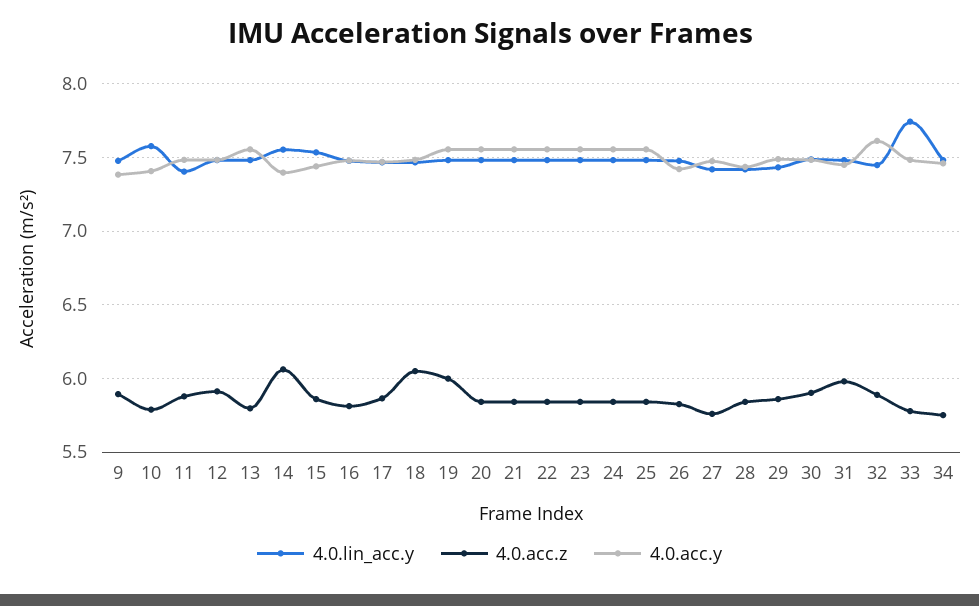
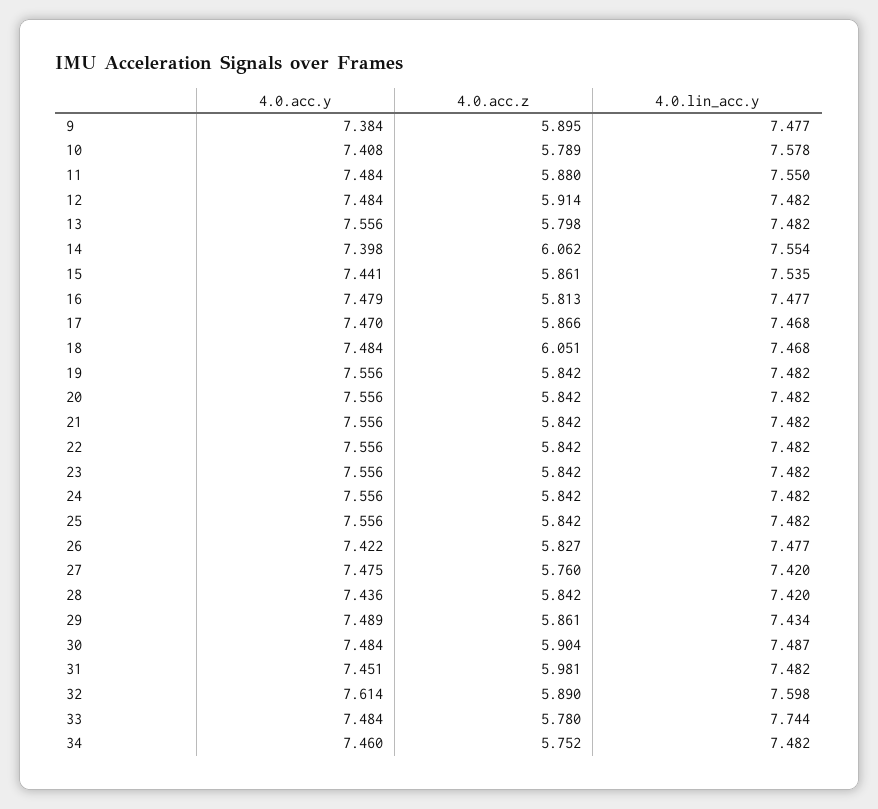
  {
    "4.0.lin_acc.y": {
      "9": 7.477,
      "10": 7.578,
-     "11": 7.4,
+     "11": 7.55,
      "12": 7.482,
      "13": 7.482,
      "14": 7.554,
      "15": 7.535,
      "16": 7.477,
      "17": 7.468,
      "18": 7.468,
      "19": 7.482,
      "20": 7.482,
      "21": 7.482,
      "22": 7.482,
      "23": 7.482,
      "24": 7.482,
      "25": 7.482,
      "26": 7.477,
      "27": 7.42,
      "28": 7.42,
      "29": 7.434,
      "30": 7.487,
      "31": 7.482,
-     "32": 7.45,
+     "32": 7.598,
      "33": 7.744,
      "34": 7.482
    },
    "4.0.acc.z": {
      "9": 5.895,
      "10": 5.789,
      "11": 5.88,
      "12": 5.914,
      "13": 5.798,
      "14": 6.062,
      "15": 5.861,
      "16": 5.813,
      "17": 5.866,
      "18": 6.051,
-     "19": 6,
+     "19": 5.842,
      "20": 5.842,
      "21": 5.842,
      "22": 5.842,
      "23": 5.842,
      "24": 5.842,
      "25": 5.842,
      "26": 5.827,
      "27": 5.76,
      "28": 5.842,
      "29": 5.861,
      "30": 5.904,
      "31": 5.981,
      "32": 5.89,
      "33": 5.78,
      "34": 5.752
    },
    "4.0.acc.y": {
      "9": 7.384,
      "10": 7.408,
      "11": 7.484,
      "12": 7.484,
      "13": 7.556,
      "14": 7.398,
      "15": 7.441,
      "16": 7.479,
      "17": 7.47,
      "18": 7.484,
      "19": 7.556,
      "20": 7.556,
      "21": 7.556,
      "22": 7.556,
      "23": 7.556,
      "24": 7.556,
      "25": 7.556,
      "26": 7.422,
      "27": 7.475,
      "28": 7.436,
      "29": 7.489,
      "30": 7.484,
      "31": 7.451,
      "32": 7.614,
      "33": 7.484,
      "34": 7.46
    }
  }

